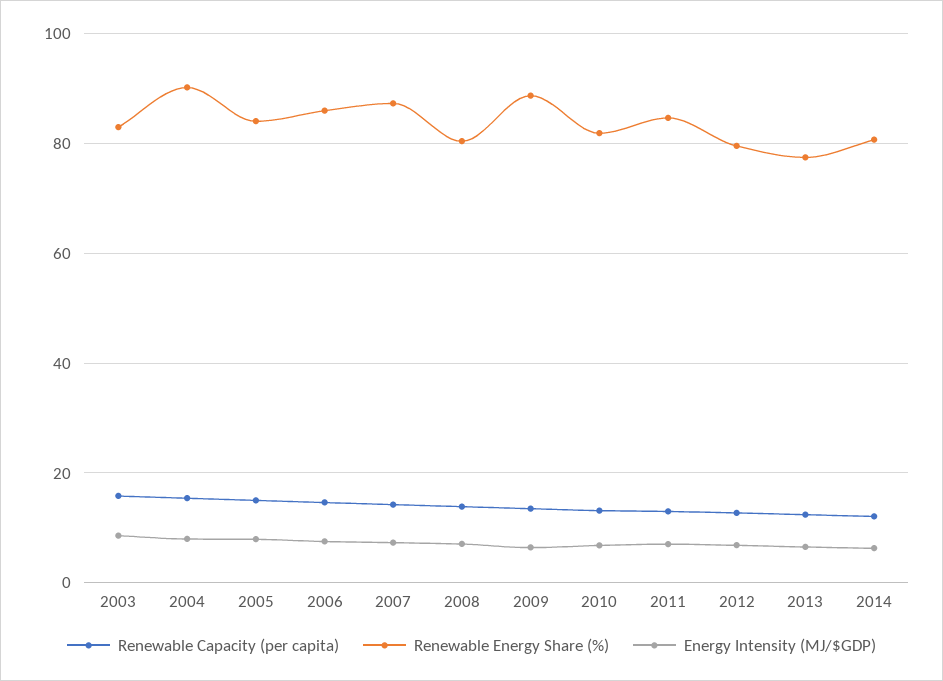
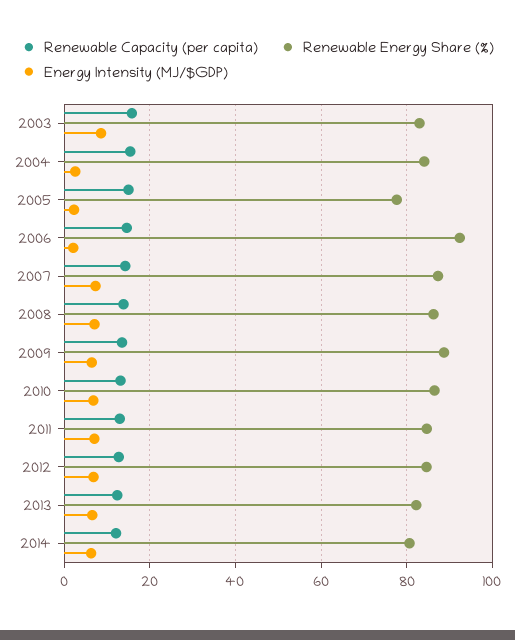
  {
    "Renewable Capacity (per capita)": {
      "2003": 16,
      "2004": 16,
      "2005": 16,
      "2006": 14,
      "2007": 14,
      "2008": 14,
      "2009": 14,
      "2010": 14,
      "2011": 14,
      "2012": 12,
      "2013": 12,
      "2014": 12
    },
    "Renewable Energy Share (%)": {
      "2003": 82,
-     "2004": 90,
+     "2004": 84,
-     "2005": 84,
+     "2005": 78,
-     "2006": 86,
+     "2006": 92,
      "2007": 88,
-     "2008": 80,
+     "2008": 86,
      "2009": 88,
-     "2010": 82,
+     "2010": 86,
      "2011": 84,
-     "2012": 80,
+     "2012": 84,
-     "2013": 78,
+     "2013": 82,
      "2014": 80
    },
    "Energy Intensity (MJ/$GDP)": {
      "2003": 8,
-     "2004": 8,
+     "2004": 2,
-     "2005": 8,
+     "2005": 2,
-     "2006": 8,
+     "2006": 2,
      "2007": 8,
      "2008": 8,
      "2009": 6,
      "2010": 6,
      "2011": 8,
      "2012": 6,
      "2013": 6,
      "2014": 6
    }
  }

